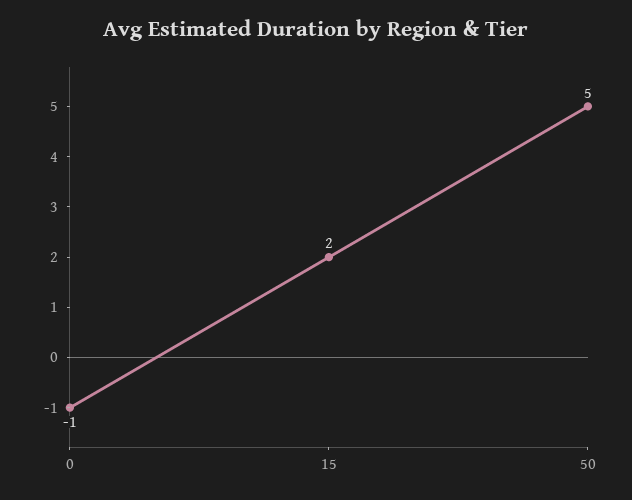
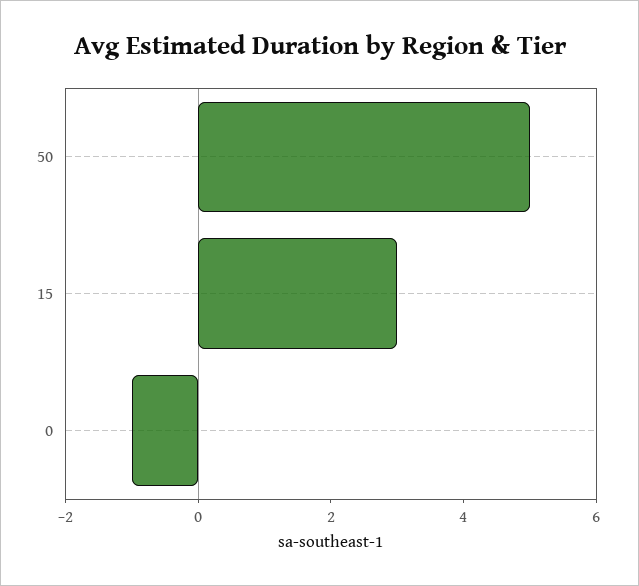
  {
    "0": -1,
-   "15": 2,
+   "15": 3,
    "50": 5
  }

